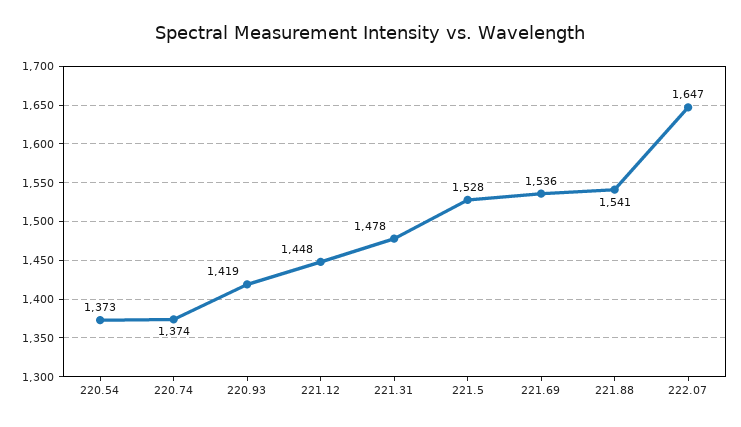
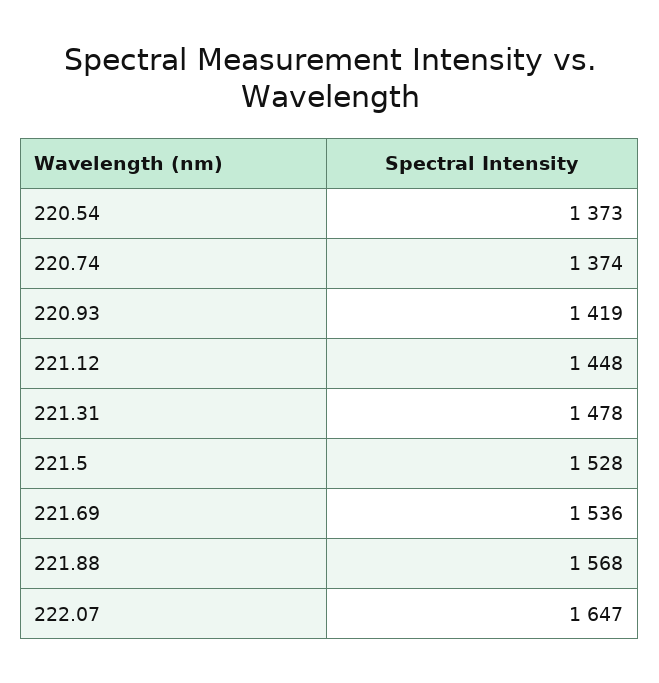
  {
    "220.54": 1373,
    "220.74": 1374,
    "220.93": 1419,
    "221.12": 1448,
    "221.31": 1478,
    "221.5": 1528,
    "221.69": 1536,
-   "221.88": 1541,
+   "221.88": 1568,
    "222.07": 1647
  }

